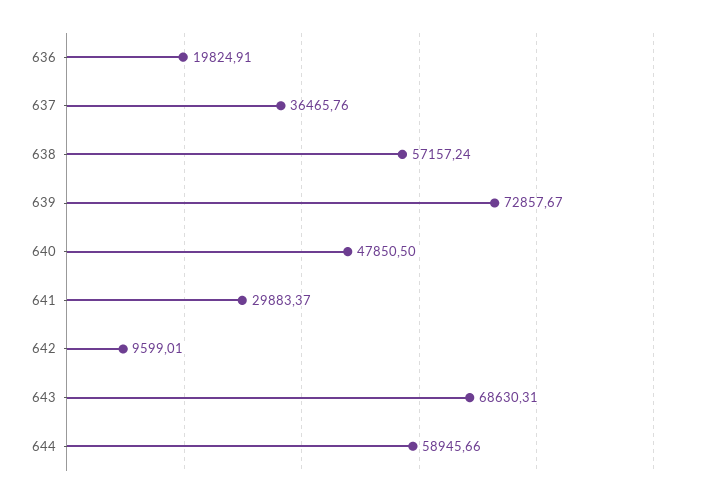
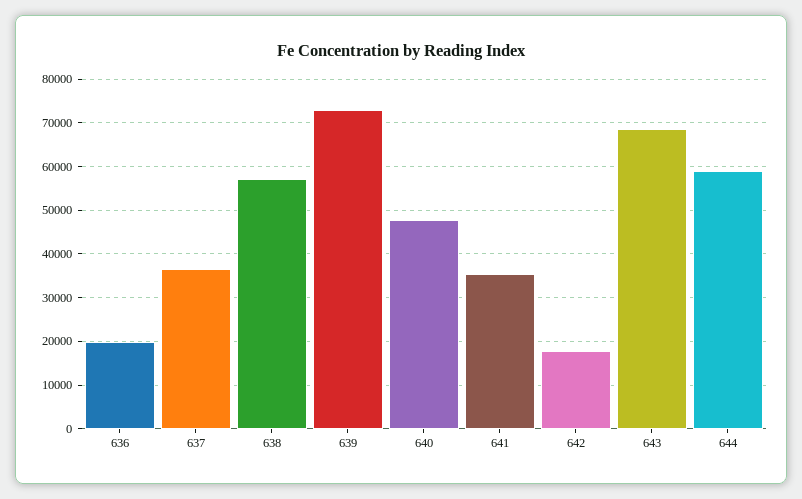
  {
    "636": 19824.91,
    "637": 36465.76,
    "638": 57157.24,
    "639": 72857.67,
    "640": 47850.5,
-   "641": 29883.37,
+   "641": 36000,
-   "642": 9599.01,
+   "642": 18000,
    "643": 68630.31,
    "644": 58945.66
  }

